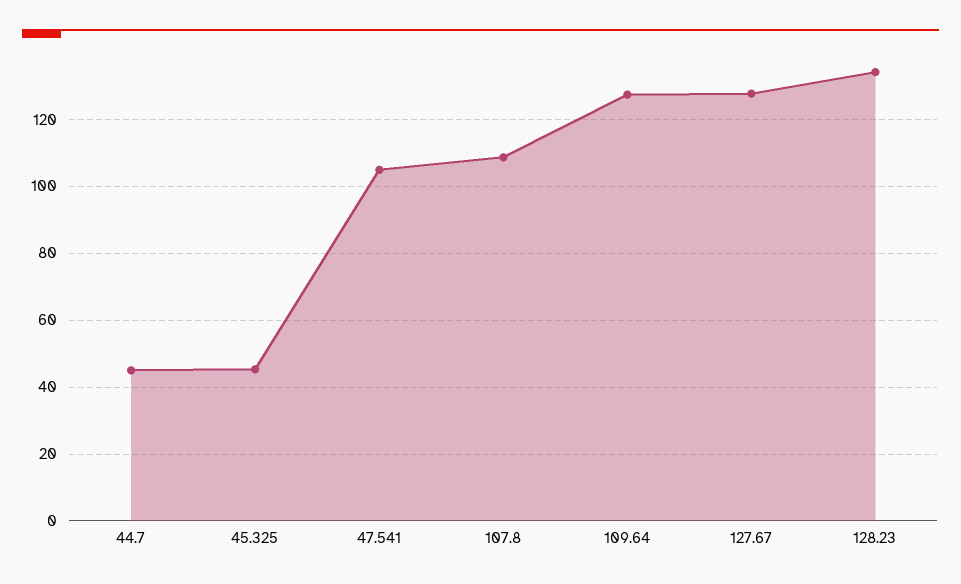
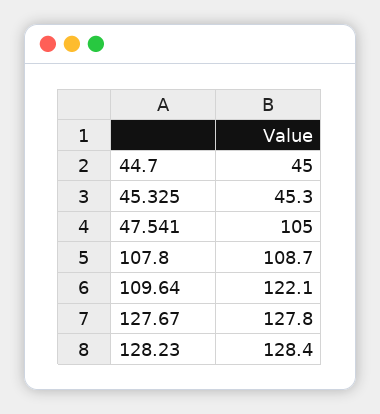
  {
    "44.7": 45,
    "45.325": 45.3,
    "47.541": 105,
    "107.8": 108.7,
-   "109.64": 128,
+   "109.64": 122.1,
    "127.67": 127.8,
-   "128.23": 134
+   "128.23": 128.4
  }

